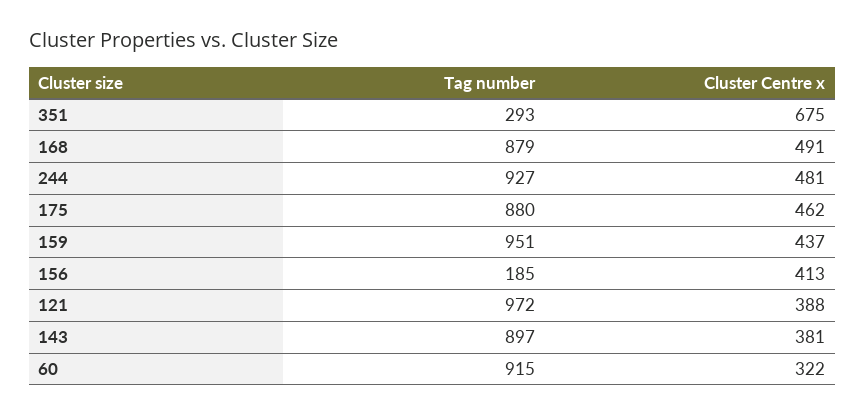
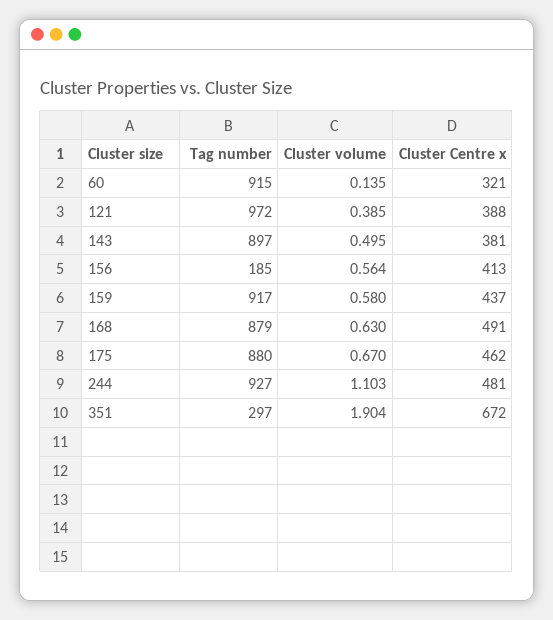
  {
    "Tag number": {
-     "351": 293,
+     "351": 297,
      "168": 879,
      "244": 927,
      "175": 880,
-     "159": 951,
+     "159": 917,
      "156": 185,
      "121": 972,
      "143": 897,
      "60": 915
    },
    "Cluster Centre x": {
-     "351": 675,
+     "351": 672,
      "168": 491,
      "244": 481,
      "175": 462,
      "159": 437,
      "156": 413,
      "121": 388,
      "143": 381,
-     "60": 322
+     "60": 321
-   }
+   },
+   "Cluster volume": {
+     "60": 0.135,
+     "121": 0.385,
+     "143": 0.495,
+     "156": 0.564,
+     "159": 0.58,
+     "168": 0.63,
+     "175": 0.67,
+     "244": 1.103,
+     "351": 1.904
+   }
  }

